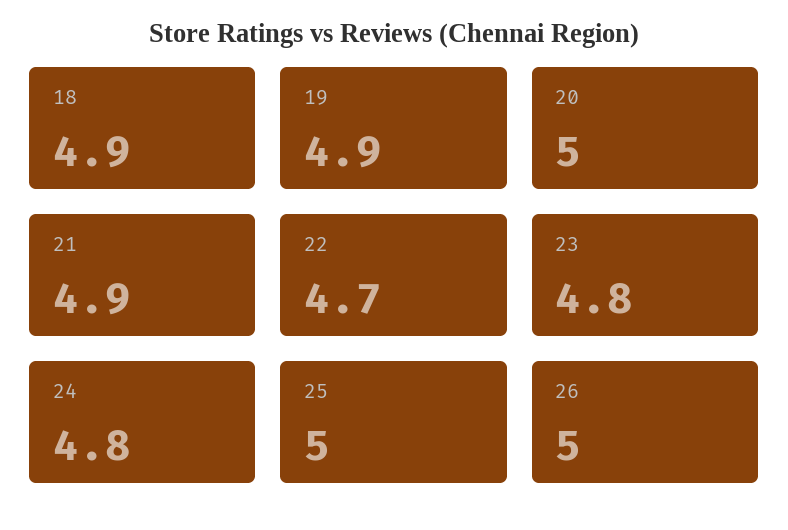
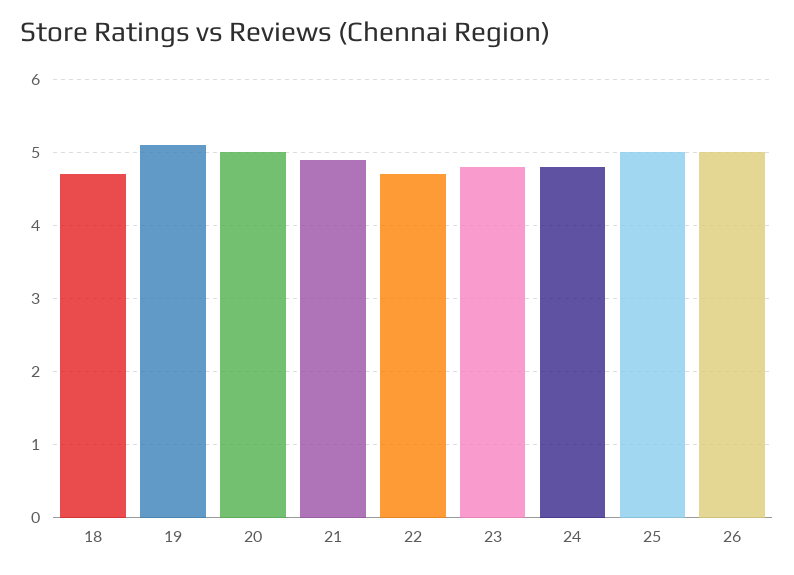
  {
-   "18": 4.9,
+   "18": 4.7,
-   "19": 4.9,
+   "19": 5.1,
    "20": 5,
    "21": 4.9,
    "22": 4.7,
    "23": 4.8,
    "24": 4.8,
    "25": 5,
    "26": 5
  }

